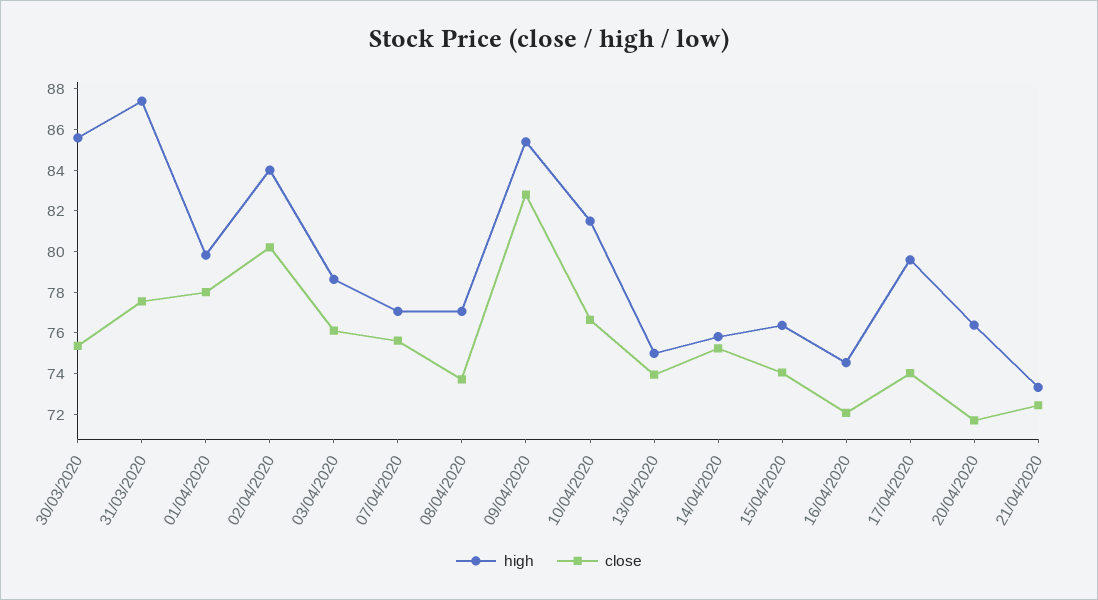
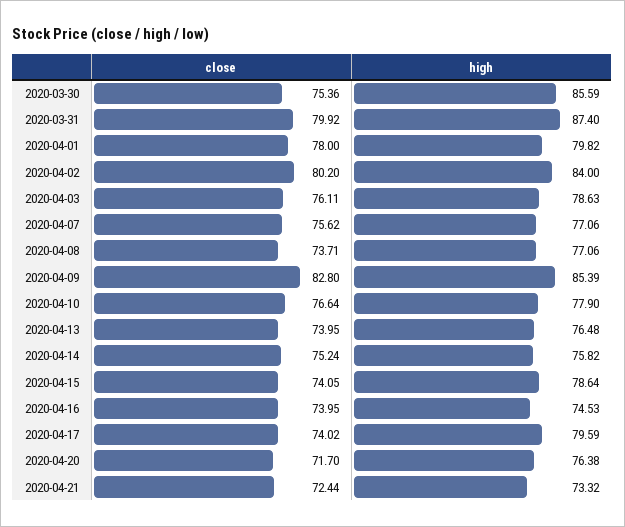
  {
    "high": {
      "30/03/2020": 85.59,
      "31/03/2020": 87.4,
      "01/04/2020": 79.82,
      "02/04/2020": 84,
      "03/04/2020": 78.63,
      "07/04/2020": 77.06,
      "08/04/2020": 77.06,
      "09/04/2020": 85.39,
-     "10/04/2020": 81.5,
+     "10/04/2020": 77.9,
-     "13/04/2020": 75,
+     "13/04/2020": 76.48,
      "14/04/2020": 75.82,
-     "15/04/2020": 76.5,
+     "15/04/2020": 78.64,
      "16/04/2020": 74.53,
      "17/04/2020": 79.59,
      "20/04/2020": 76.38,
      "21/04/2020": 73.32
    },
    "close": {
      "30/03/2020": 75.36,
-     "31/03/2020": 77.5,
+     "31/03/2020": 79.92,
      "01/04/2020": 78,
      "02/04/2020": 80.2,
      "03/04/2020": 76.11,
      "07/04/2020": 75.62,
      "08/04/2020": 73.71,
      "09/04/2020": 82.8,
      "10/04/2020": 76.64,
      "13/04/2020": 73.95,
      "14/04/2020": 75.24,
      "15/04/2020": 74.05,
-     "16/04/2020": 72,
+     "16/04/2020": 73.95,
      "17/04/2020": 74.02,
      "20/04/2020": 71.7,
      "21/04/2020": 72.44
    }
  }

